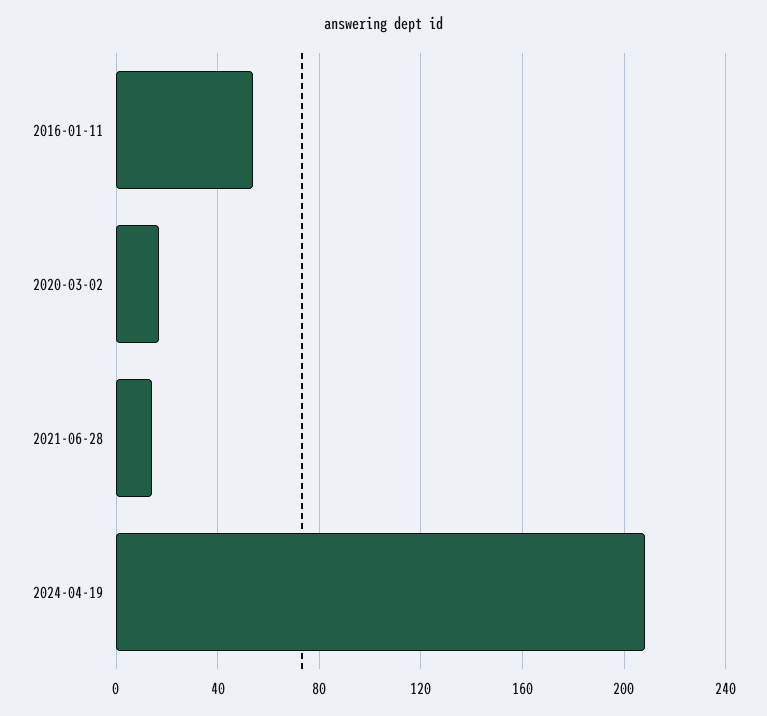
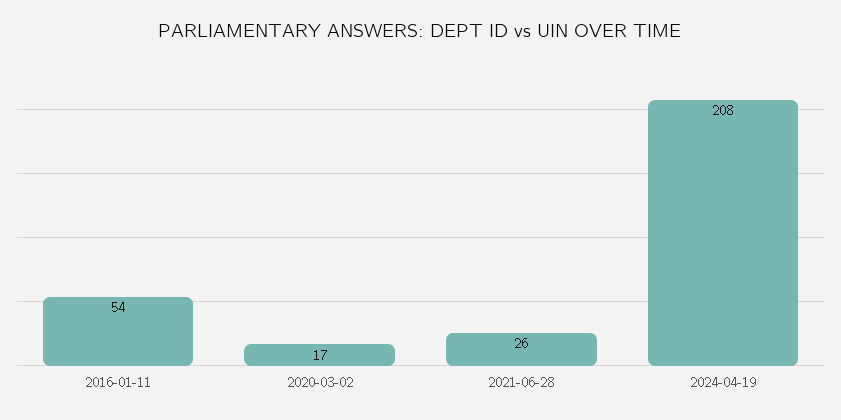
  {
    "2016-01-11": 54,
    "2020-03-02": 17,
-   "2021-06-28": 15,
+   "2021-06-28": 26,
    "2024-04-19": 208
  }

